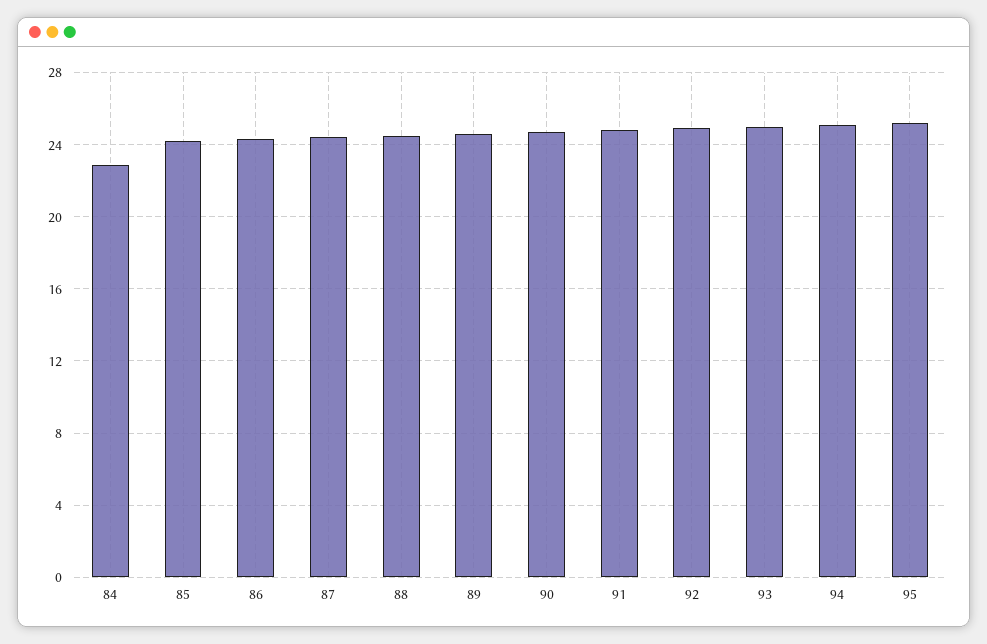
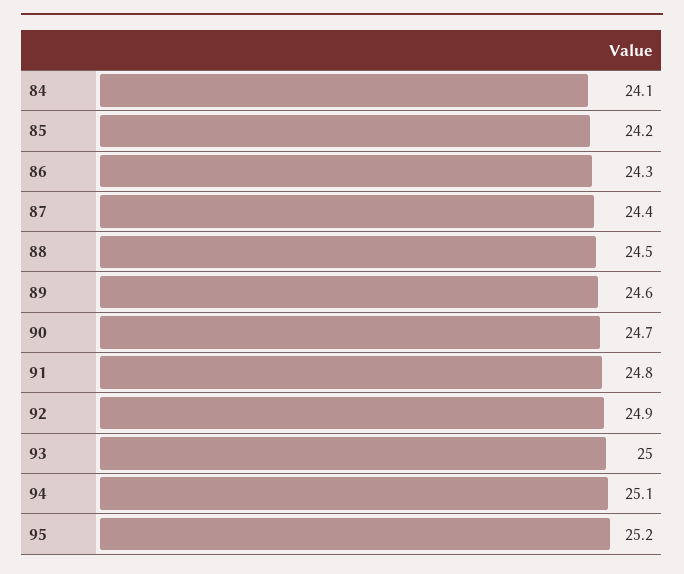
  {
-   "84": 23,
+   "84": 24.1,
    "85": 24.2,
    "86": 24.3,
    "87": 24.4,
    "88": 24.5,
    "89": 24.6,
    "90": 24.7,
    "91": 24.8,
    "92": 24.9,
    "93": 25,
    "94": 25.1,
    "95": 25.2
  }

